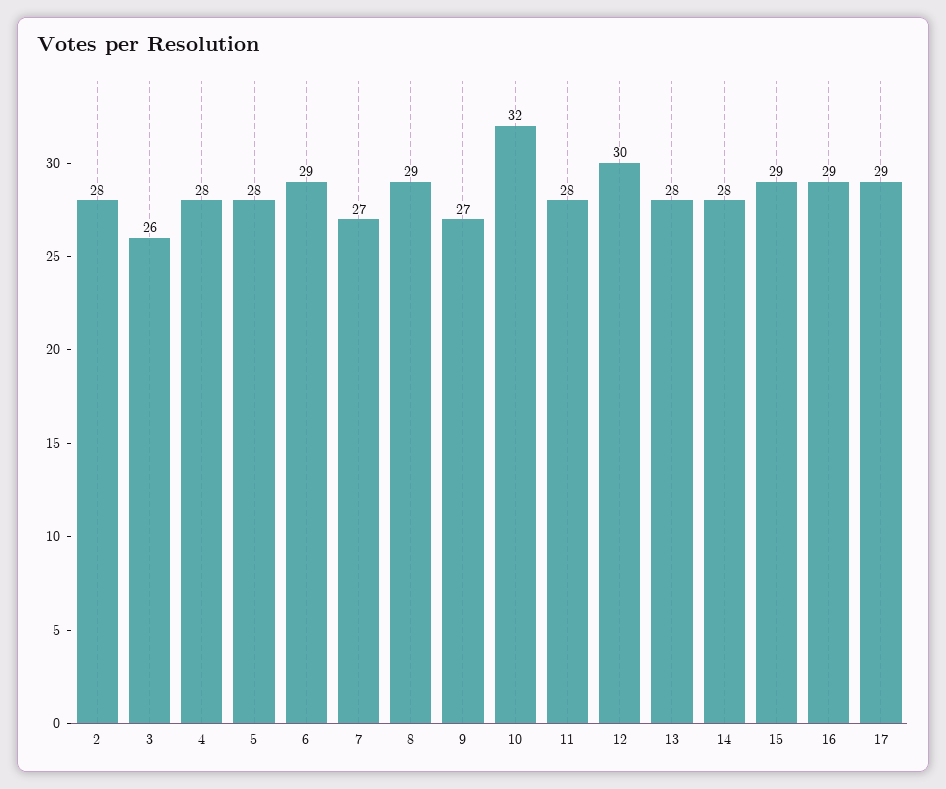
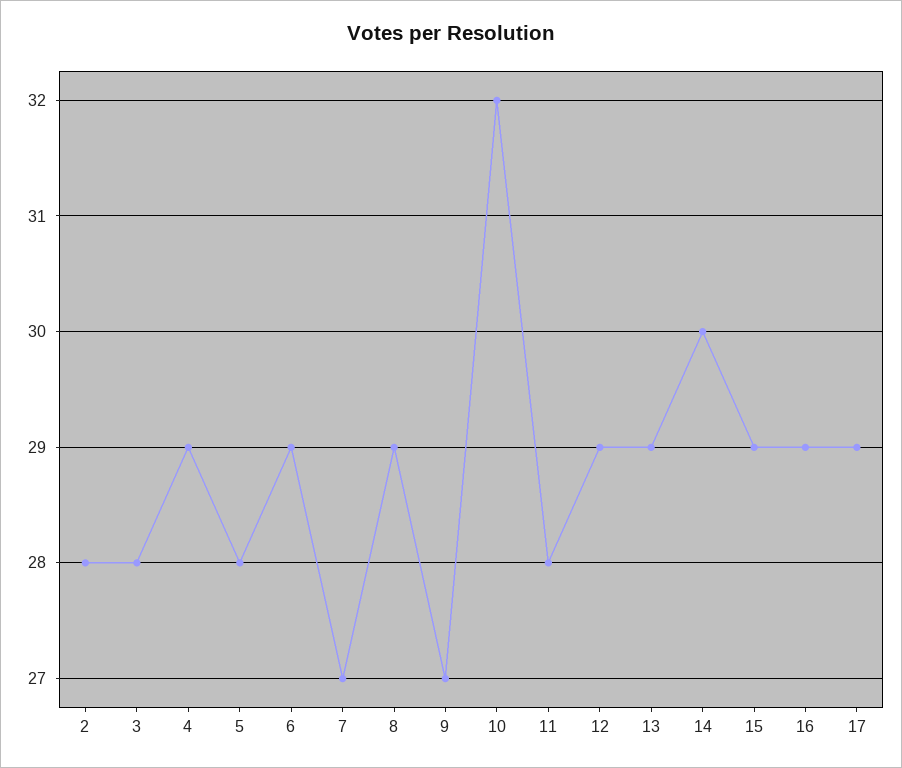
  {
    "2": 28,
-   "3": 26,
+   "3": 28,
-   "4": 28,
+   "4": 29,
    "5": 28,
    "6": 29,
    "7": 27,
    "8": 29,
    "9": 27,
    "10": 32,
    "11": 28,
-   "12": 30,
+   "12": 29,
-   "13": 28,
+   "13": 29,
-   "14": 28,
+   "14": 30,
    "15": 29,
    "16": 29,
    "17": 29
  }

